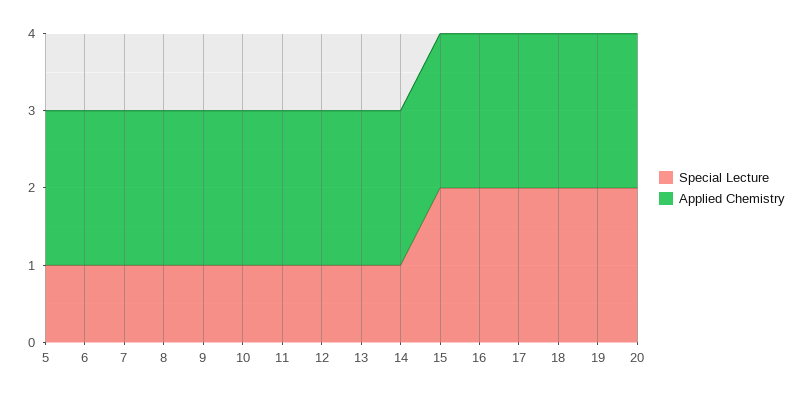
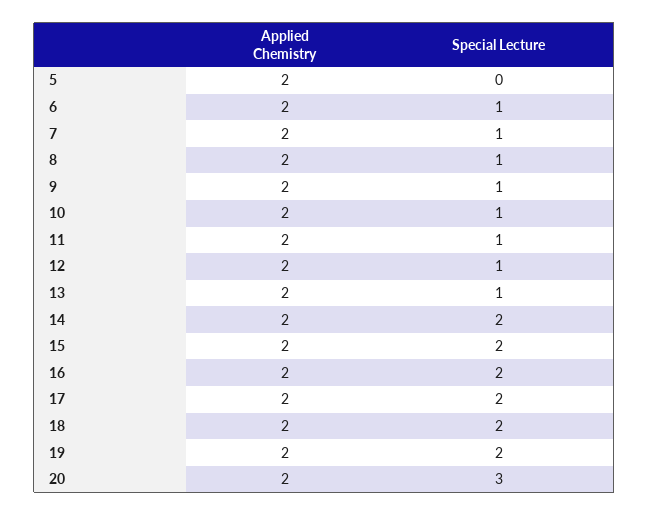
  {
    "Special Lecture": {
-     "5": 1,
+     "5": 0,
      "6": 1,
      "7": 1,
      "8": 1,
      "9": 1,
      "10": 1,
      "11": 1,
      "12": 1,
      "13": 1,
-     "14": 1,
+     "14": 2,
      "15": 2,
      "16": 2,
      "17": 2,
      "18": 2,
      "19": 2,
-     "20": 2
+     "20": 3
    },
    "Applied Chemistry": {
      "5": 2,
      "6": 2,
      "7": 2,
      "8": 2,
      "9": 2,
      "10": 2,
      "11": 2,
      "12": 2,
      "13": 2,
      "14": 2,
      "15": 2,
      "16": 2,
      "17": 2,
      "18": 2,
      "19": 2,
      "20": 2
    }
  }

